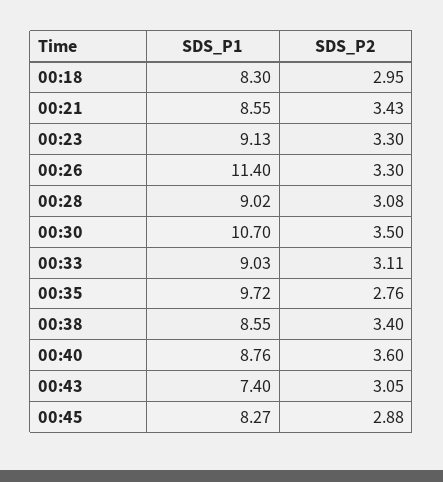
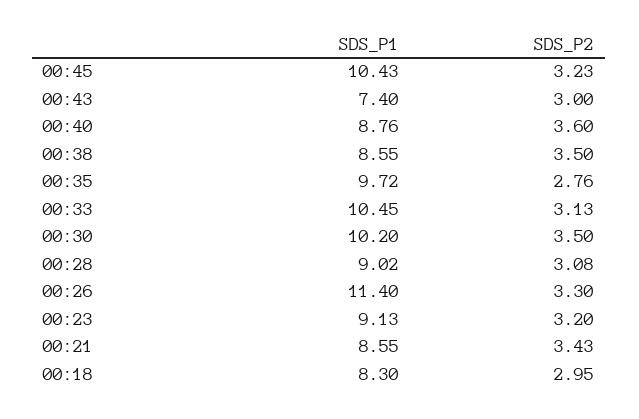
  {
    "SDS_P1": {
      "00:18": 8.3,
      "00:21": 8.55,
      "00:23": 9.13,
      "00:26": 11.4,
      "00:28": 9.02,
-     "00:30": 10.7,
+     "00:30": 10.2,
-     "00:33": 9.03,
+     "00:33": 10.45,
      "00:35": 9.72,
      "00:38": 8.55,
      "00:40": 8.76,
      "00:43": 7.4,
-     "00:45": 8.27
+     "00:45": 10.43
    },
    "SDS_P2": {
      "00:18": 2.95,
      "00:21": 3.43,
-     "00:23": 3.3,
+     "00:23": 3.2,
      "00:26": 3.3,
      "00:28": 3.08,
      "00:30": 3.5,
-     "00:33": 3.11,
+     "00:33": 3.13,
      "00:35": 2.76,
-     "00:38": 3.4,
+     "00:38": 3.5,
      "00:40": 3.6,
-     "00:43": 3.05,
+     "00:43": 3,
-     "00:45": 2.88
+     "00:45": 3.23
    }
  }

